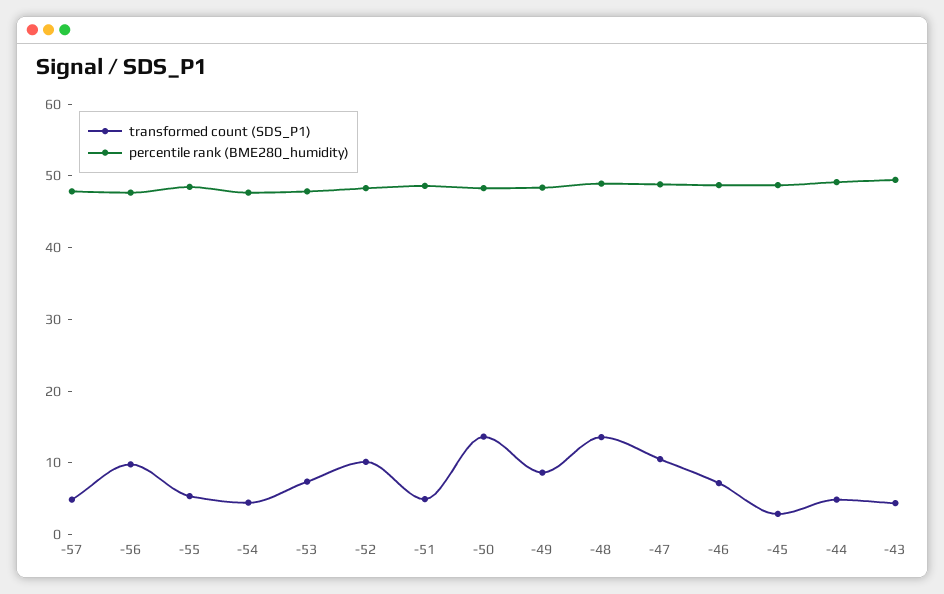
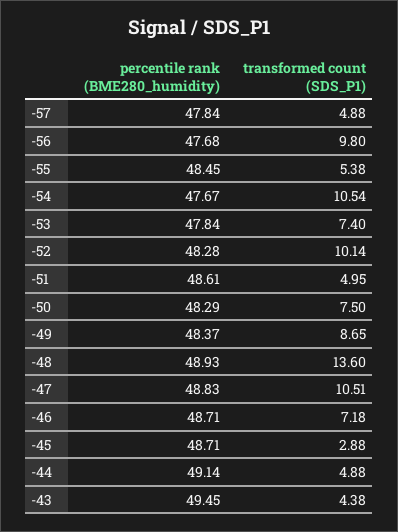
  {
    "transformed count (SDS_P1)": {
      "-57": 4.88,
      "-56": 9.8,
      "-55": 5.38,
-     "-54": 4,
+     "-54": 10.54,
      "-53": 7.4,
      "-52": 10.14,
      "-51": 4.95,
-     "-50": 14,
+     "-50": 7.5,
      "-49": 8.65,
      "-48": 13.6,
      "-47": 10.51,
      "-46": 7.18,
      "-45": 2.88,
      "-44": 4.88,
      "-43": 4.38
    },
    "percentile rank (BME280_humidity)": {
      "-57": 47.84,
      "-56": 47.68,
      "-55": 48.45,
      "-54": 47.67,
      "-53": 47.84,
      "-52": 48.28,
      "-51": 48.61,
      "-50": 48.29,
      "-49": 48.37,
      "-48": 48.93,
      "-47": 48.83,
      "-46": 48.71,
      "-45": 48.71,
      "-44": 49.14,
      "-43": 49.45
    }
  }

